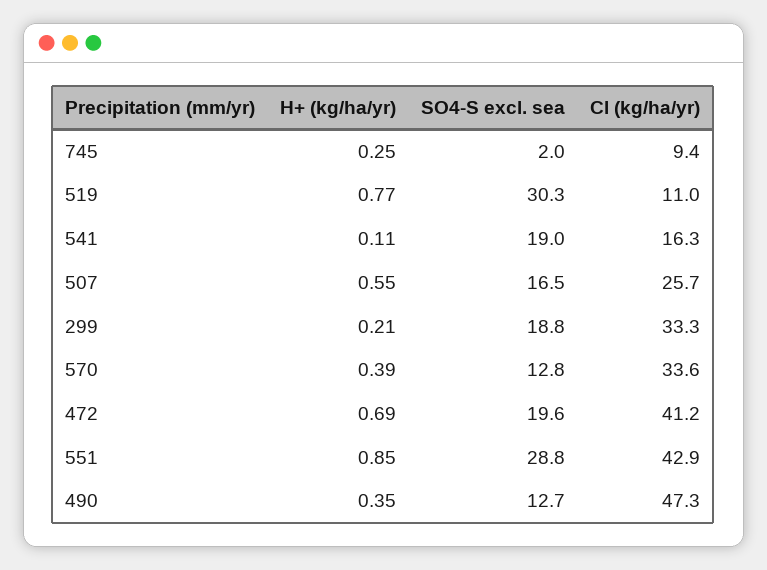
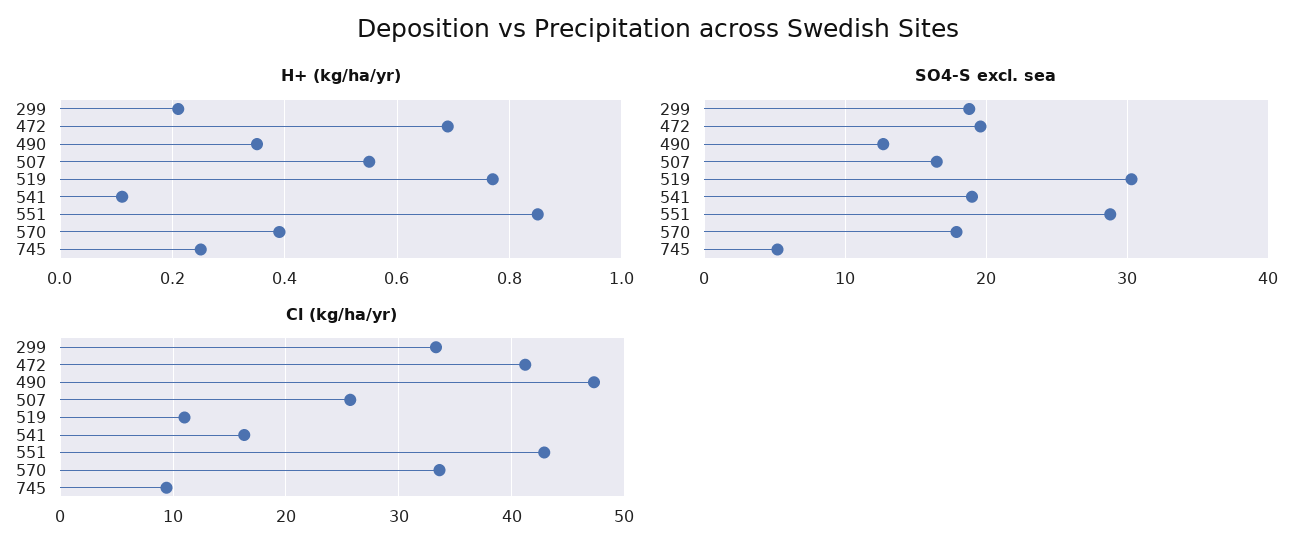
  {
    "H+ (kg/ha/yr)": {
      "745": 0.25,
      "519": 0.77,
      "541": 0.11,
      "507": 0.55,
      "299": 0.21,
      "570": 0.39,
      "472": 0.69,
      "551": 0.85,
      "490": 0.35
    },
    "SO4-S excl. sea": {
-     "745": 2,
+     "745": 5,
      "519": 30.3,
      "541": 19,
      "507": 16.5,
      "299": 18.8,
-     "570": 12.8,
+     "570": 18,
      "472": 19.6,
      "551": 28.8,
      "490": 12.7
    },
    "Cl (kg/ha/yr)": {
      "745": 9.4,
      "519": 11,
      "541": 16.3,
      "507": 25.7,
      "299": 33.3,
      "570": 33.6,
      "472": 41.2,
      "551": 42.9,
      "490": 47.3
    }
  }

